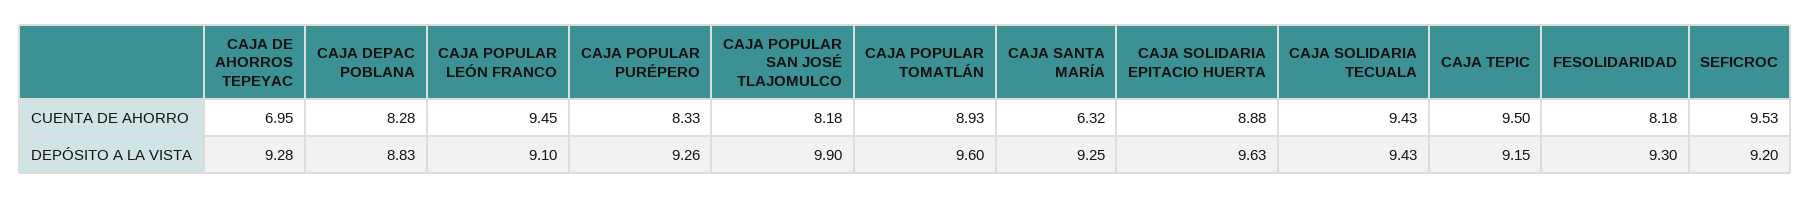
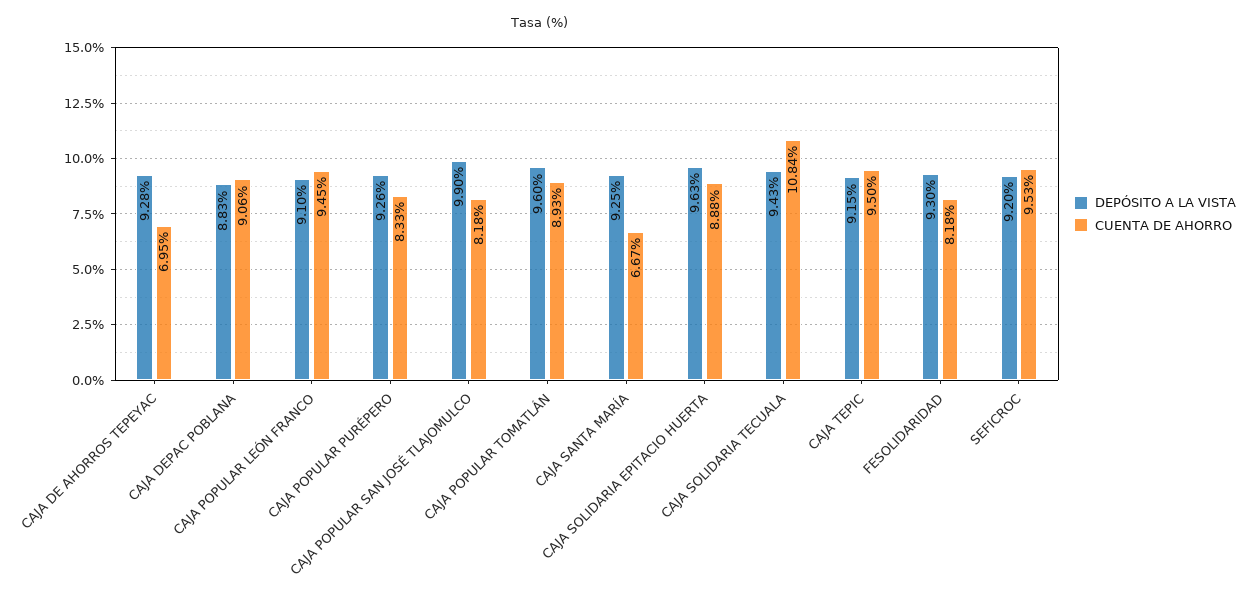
  {
    "CUENTA DE AHORRO": {
      "CAJA DE AHORROS TEPEYAC": 6.95,
-     "CAJA DEPAC POBLANA": 8.28,
+     "CAJA DEPAC POBLANA": 9.06,
      "CAJA POPULAR LEÓN FRANCO": 9.45,
      "CAJA POPULAR PURÉPERO": 8.33,
      "CAJA POPULAR SAN JOSÉ TLAJOMULCO": 8.18,
      "CAJA POPULAR TOMATLÁN": 8.93,
-     "CAJA SANTA MARÍA": 6.32,
+     "CAJA SANTA MARÍA": 6.67,
      "CAJA SOLIDARIA EPITACIO HUERTA": 8.88,
-     "CAJA SOLIDARIA TECUALA": 9.43,
+     "CAJA SOLIDARIA TECUALA": 10.84,
      "CAJA TEPIC": 9.5,
      "FESOLIDARIDAD": 8.18,
      "SEFICROC": 9.53
    },
    "DEPÓSITO A LA VISTA": {
      "CAJA DE AHORROS TEPEYAC": 9.28,
      "CAJA DEPAC POBLANA": 8.83,
      "CAJA POPULAR LEÓN FRANCO": 9.1,
      "CAJA POPULAR PURÉPERO": 9.26,
      "CAJA POPULAR SAN JOSÉ TLAJOMULCO": 9.9,
      "CAJA POPULAR TOMATLÁN": 9.6,
      "CAJA SANTA MARÍA": 9.25,
      "CAJA SOLIDARIA EPITACIO HUERTA": 9.63,
      "CAJA SOLIDARIA TECUALA": 9.43,
      "CAJA TEPIC": 9.15,
      "FESOLIDARIDAD": 9.3,
      "SEFICROC": 9.2
    }
  }

